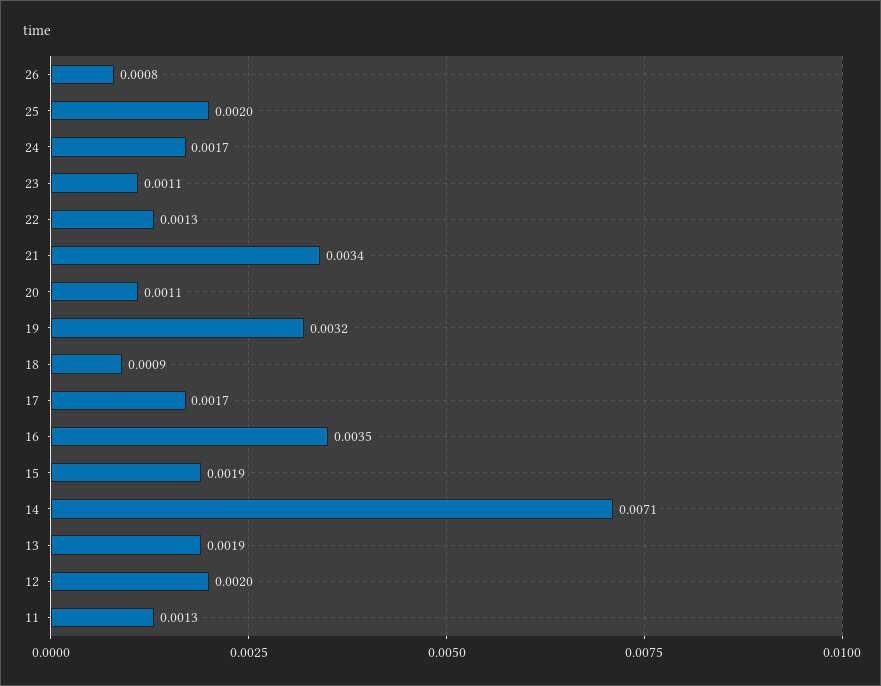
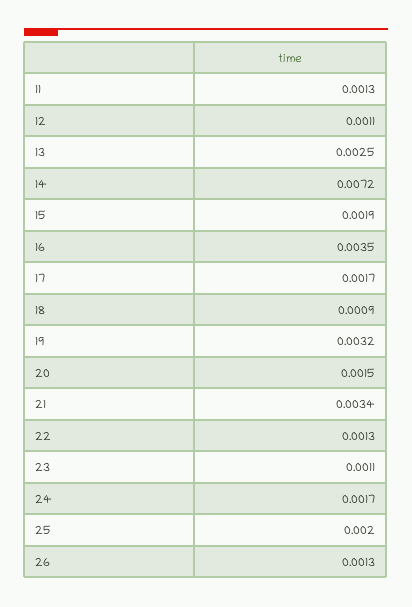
  {
-   "26": 0.0008,
+   "26": 0.0013,
    "25": 0.002,
    "24": 0.0017,
    "23": 0.0011,
    "22": 0.0013,
    "21": 0.0034,
-   "20": 0.0011,
+   "20": 0.0015,
    "19": 0.0032,
    "18": 0.0009,
    "17": 0.0017,
    "16": 0.0035,
    "15": 0.0019,
-   "14": 0.0071,
+   "14": 0.0072,
-   "13": 0.0019,
+   "13": 0.0025,
-   "12": 0.002,
+   "12": 0.0011,
    "11": 0.0013
  }

